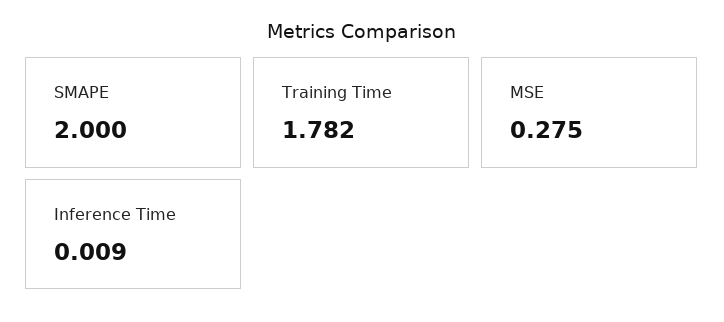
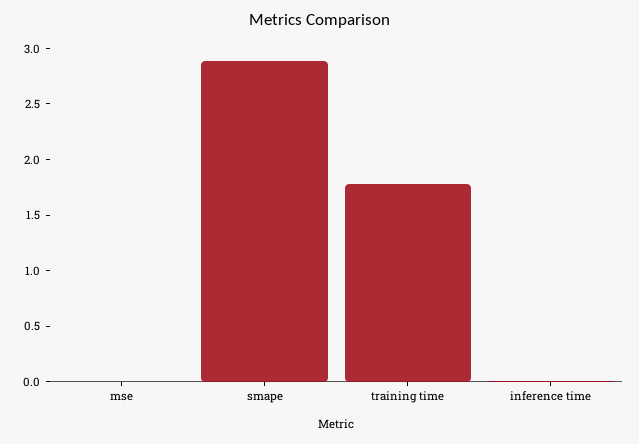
  {
-   "SMAPE": 2,
+   "SMAPE": 2.9,
    "Training Time": 1.782,
-   "MSE": 0.275,
+   "MSE": 0,
    "Inference Time": 0.009
  }

